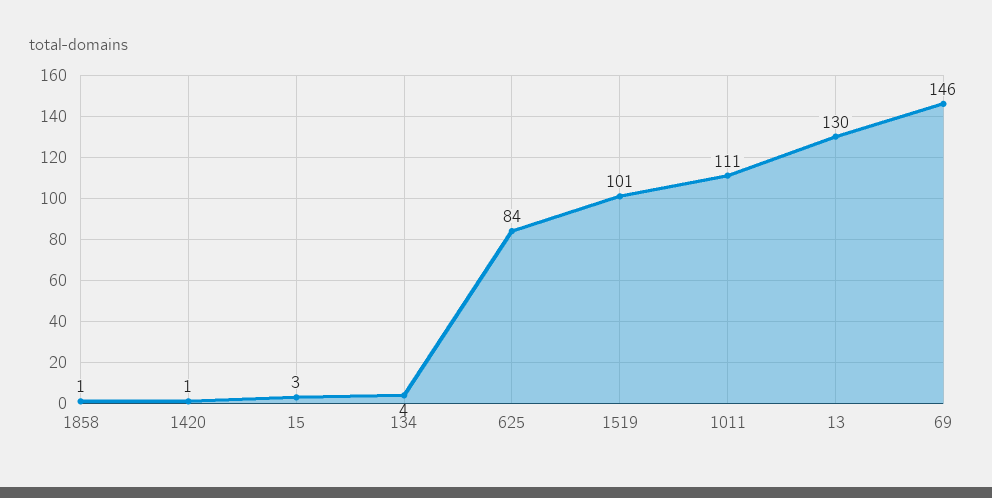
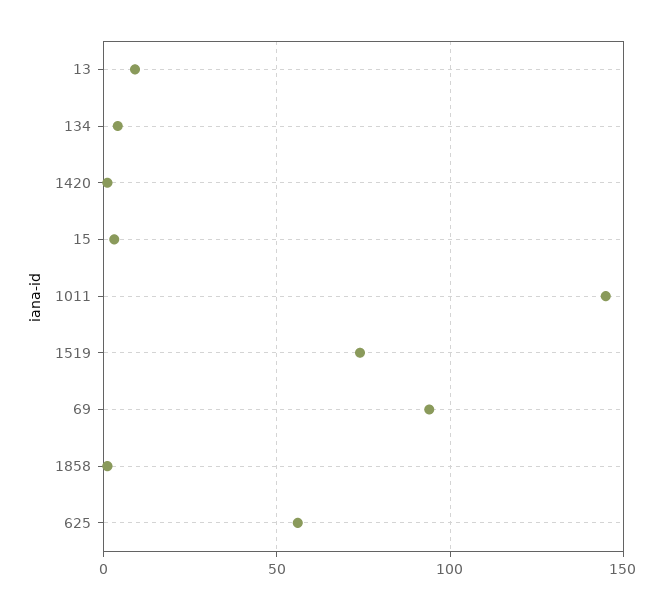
  {
    "1858": 1,
    "1420": 1,
    "15": 3,
    "134": 4,
-   "625": 84,
+   "625": 55,
-   "1519": 101,
+   "1519": 75,
-   "1011": 111,
+   "1011": 145,
-   "13": 130,
+   "13": 10,
-   "69": 146
+   "69": 95
  }

